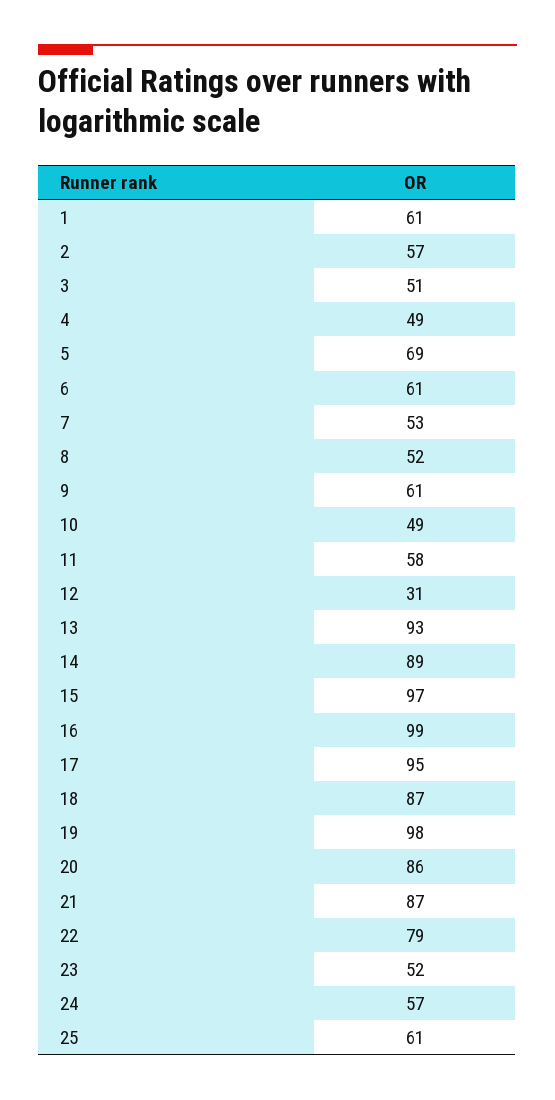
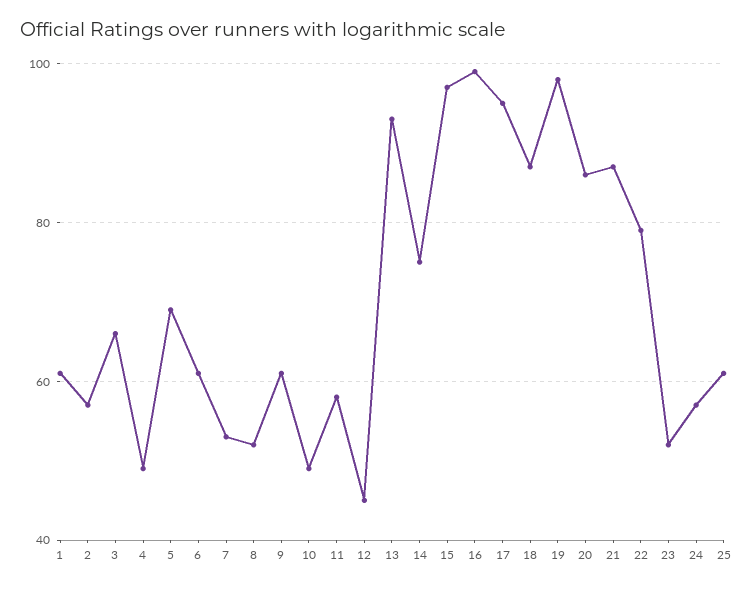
  {
    "1": 61,
    "2": 57,
-   "3": 51,
+   "3": 65,
    "4": 49,
    "5": 69,
    "6": 61,
    "7": 53,
    "8": 52,
    "9": 61,
    "10": 49,
    "11": 58,
-   "12": 31,
+   "12": 45,
    "13": 93,
-   "14": 89,
+   "14": 75,
    "15": 97,
    "16": 99,
    "17": 95,
    "18": 87,
    "19": 98,
    "20": 86,
    "21": 87,
    "22": 79,
    "23": 52,
    "24": 57,
    "25": 61
  }

